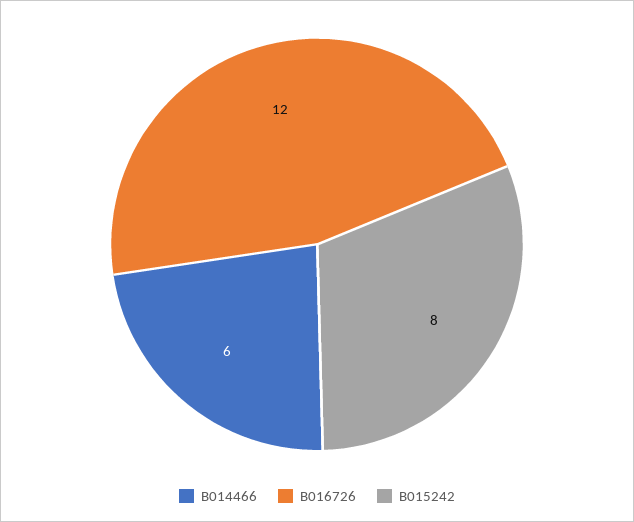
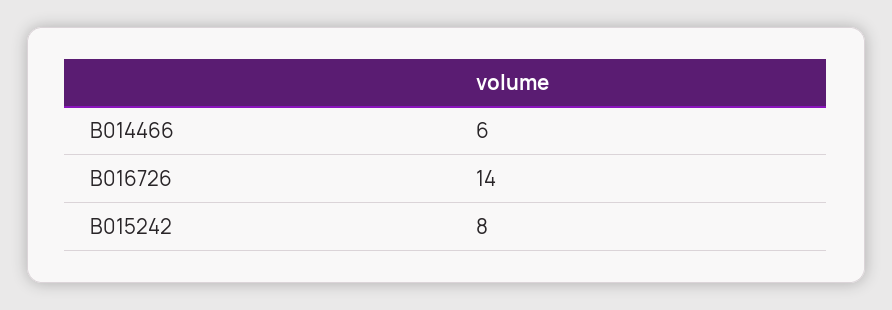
  {
    "B014466": 6,
-   "B016726": 12,
+   "B016726": 14,
    "B015242": 8
  }

